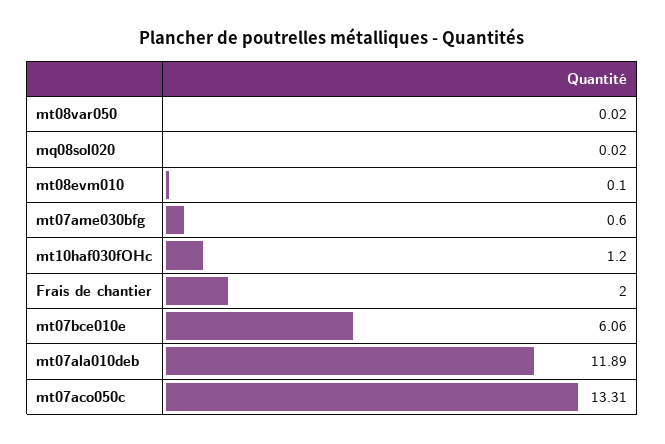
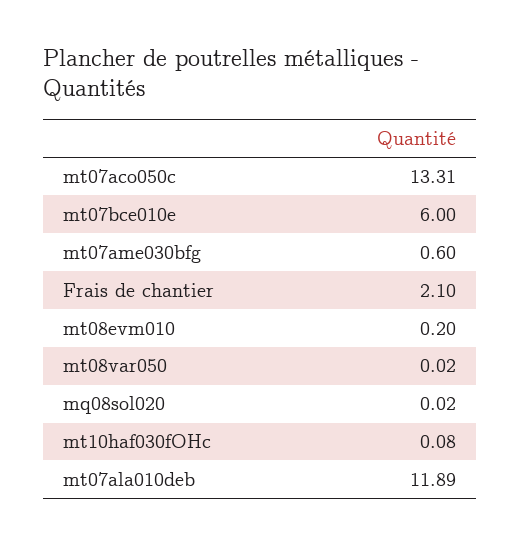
  {
    "mt08var050": 0.02,
    "mq08sol020": 0.02,
-   "mt08evm010": 0.1,
+   "mt08evm010": 0.2,
    "mt07ame030bfg": 0.6,
-   "mt10haf030fOHc": 1.2,
+   "mt10haf030fOHc": 0.08,
-   "Frais de chantier": 2,
+   "Frais de chantier": 2.1,
-   "mt07bce010e": 6.06,
+   "mt07bce010e": 6,
    "mt07ala010deb": 11.89,
    "mt07aco050c": 13.31
  }

